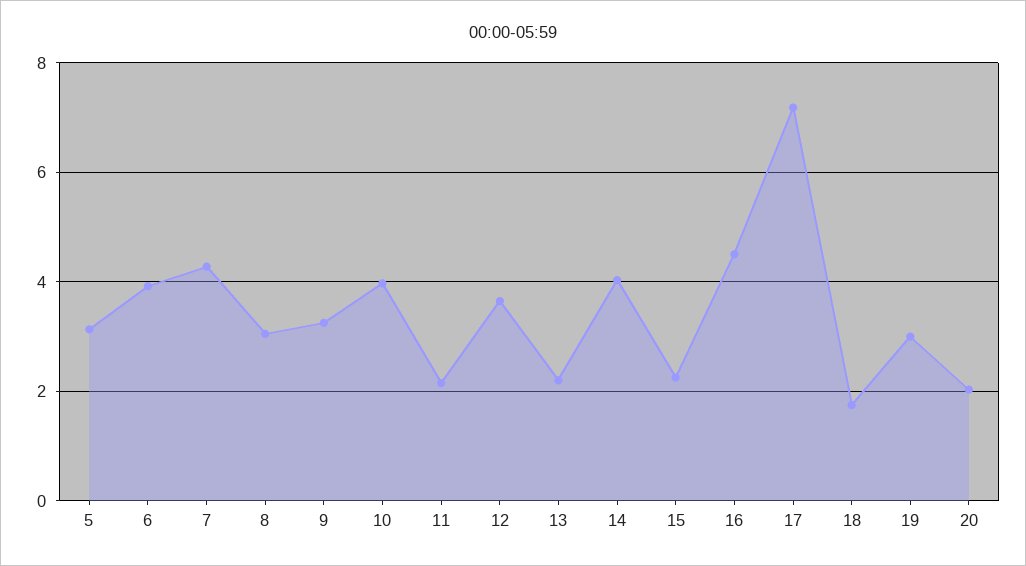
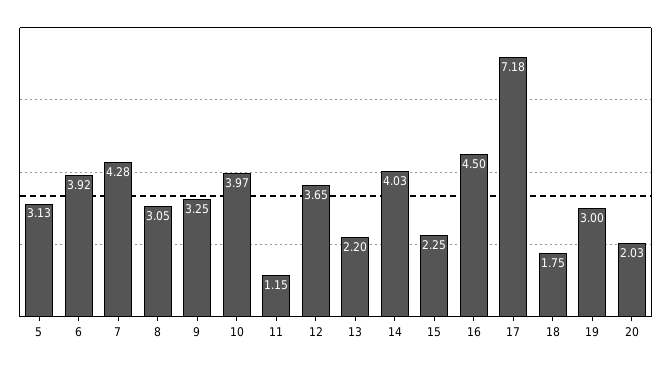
  {
    "5": 3.13,
    "6": 3.92,
    "7": 4.28,
    "8": 3.05,
    "9": 3.25,
    "10": 3.97,
-   "11": 2.2,
+   "11": 1.15,
    "12": 3.65,
    "13": 2.2,
    "14": 4.03,
    "15": 2.25,
    "16": 4.5,
    "17": 7.18,
    "18": 1.75,
    "19": 3,
    "20": 2.03
  }

